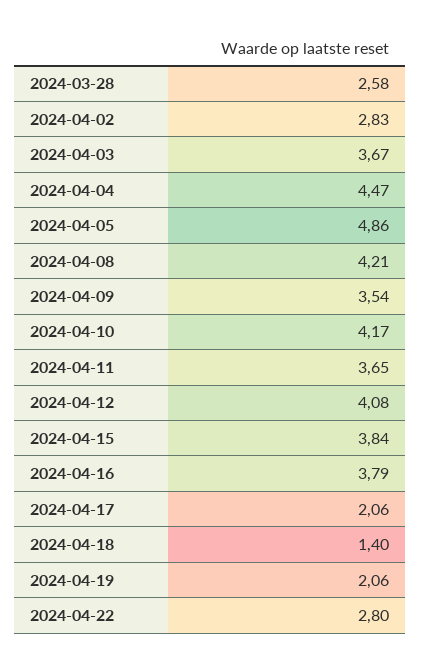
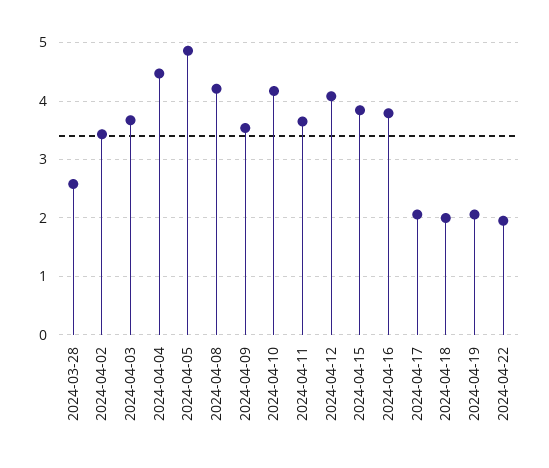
  {
    "2024-03-28": 2.58,
-   "2024-04-02": 2.83,
+   "2024-04-02": 3.4,
    "2024-04-03": 3.67,
    "2024-04-04": 4.47,
    "2024-04-05": 4.86,
    "2024-04-08": 4.21,
    "2024-04-09": 3.54,
    "2024-04-10": 4.17,
    "2024-04-11": 3.65,
    "2024-04-12": 4.08,
    "2024-04-15": 3.84,
    "2024-04-16": 3.79,
    "2024-04-17": 2.06,
-   "2024-04-18": 1.4,
+   "2024-04-18": 2,
    "2024-04-19": 2.06,
-   "2024-04-22": 2.8
+   "2024-04-22": 2
  }

